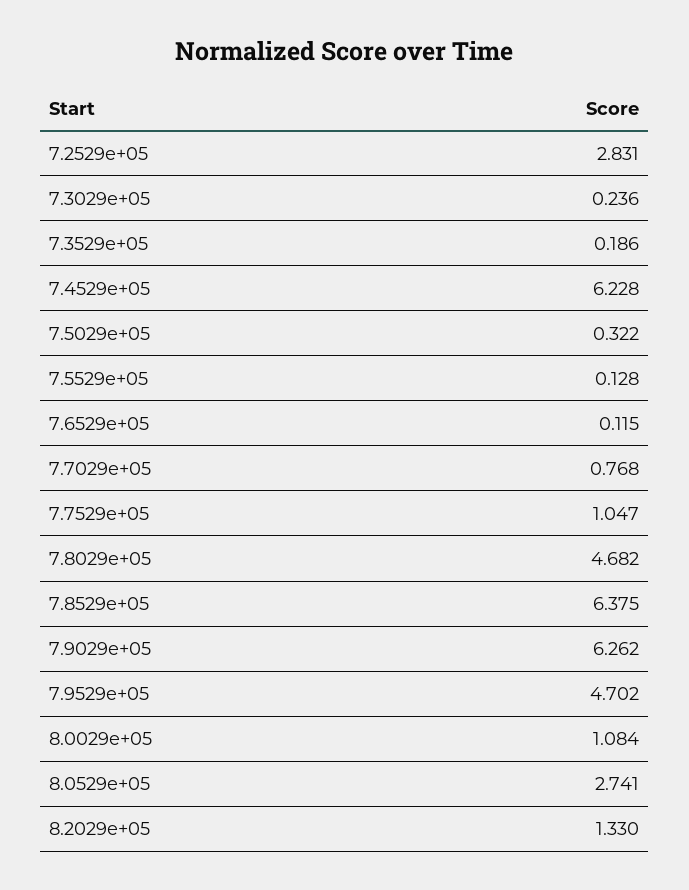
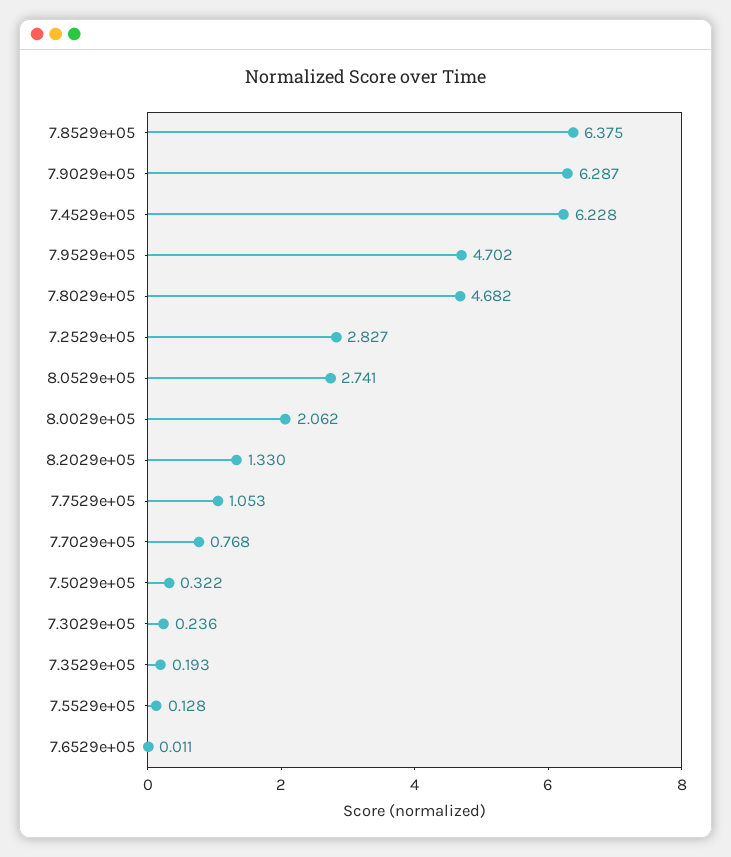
  {
-   "7.2529e+05": 2.831,
+   "7.2529e+05": 2.827,
    "7.3029e+05": 0.236,
-   "7.3529e+05": 0.186,
+   "7.3529e+05": 0.193,
    "7.4529e+05": 6.228,
    "7.5029e+05": 0.322,
    "7.5529e+05": 0.128,
-   "7.6529e+05": 0.115,
+   "7.6529e+05": 0.011,
    "7.7029e+05": 0.768,
-   "7.7529e+05": 1.047,
+   "7.7529e+05": 1.053,
    "7.8029e+05": 4.682,
    "7.8529e+05": 6.375,
-   "7.9029e+05": 6.262,
+   "7.9029e+05": 6.287,
    "7.9529e+05": 4.702,
-   "8.0029e+05": 1.084,
+   "8.0029e+05": 2.062,
    "8.0529e+05": 2.741,
    "8.2029e+05": 1.33
  }

